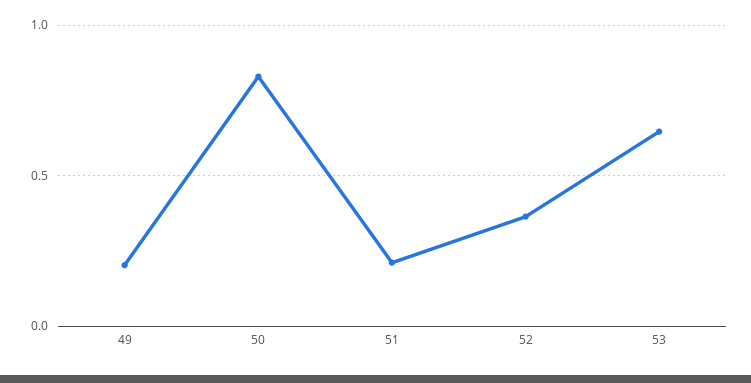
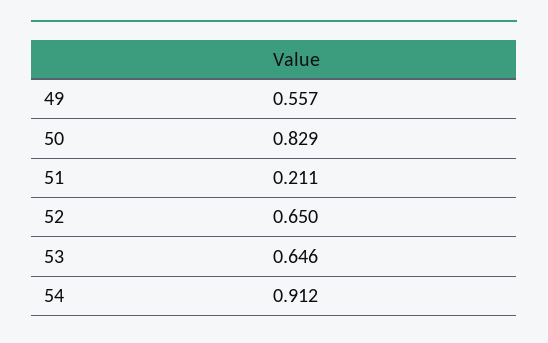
  {
-   "49": 0.2,
+   "49": 0.557,
    "50": 0.829,
    "51": 0.211,
-   "52": 0.35,
+   "52": 0.65,
-   "53": 0.646
+   "53": 0.646,
+   "54": 0.912
  }

